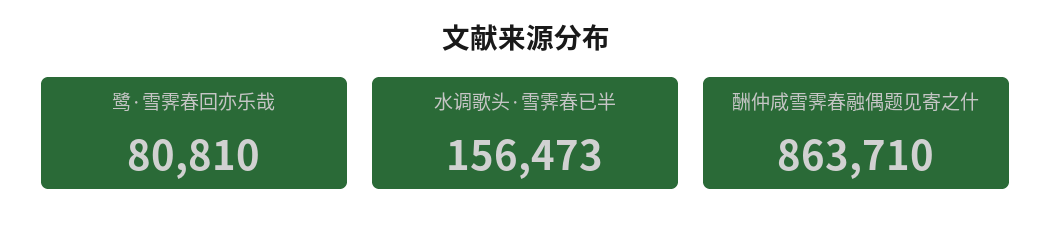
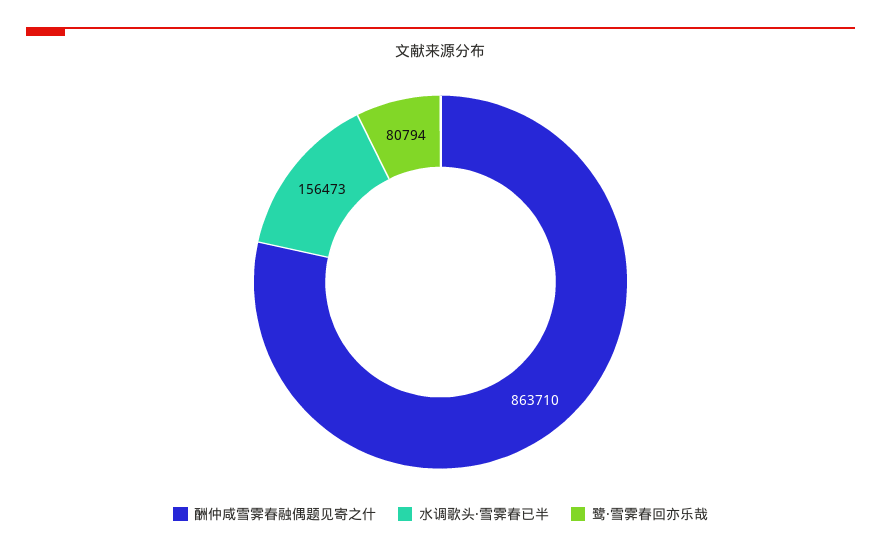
  {
-   "鹭·雪霁春回亦乐哉": 80810,
+   "鹭·雪霁春回亦乐哉": 80794,
    "水调歌头·雪霁春已半": 156473,
    "酬仲咸雪霁春融偶题见寄之什": 863710
  }

